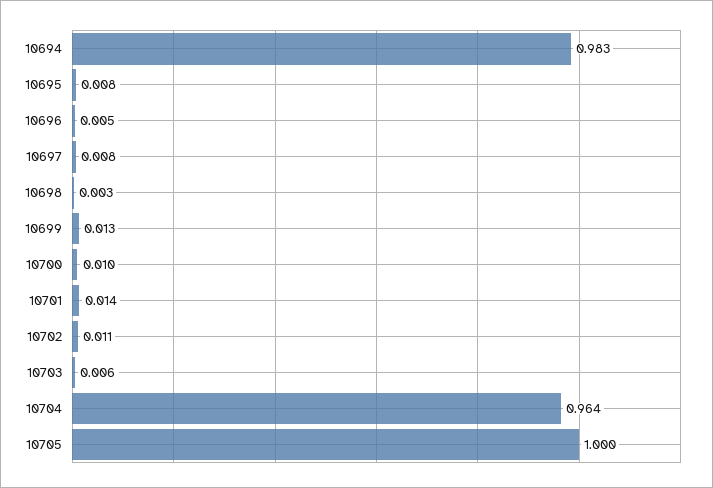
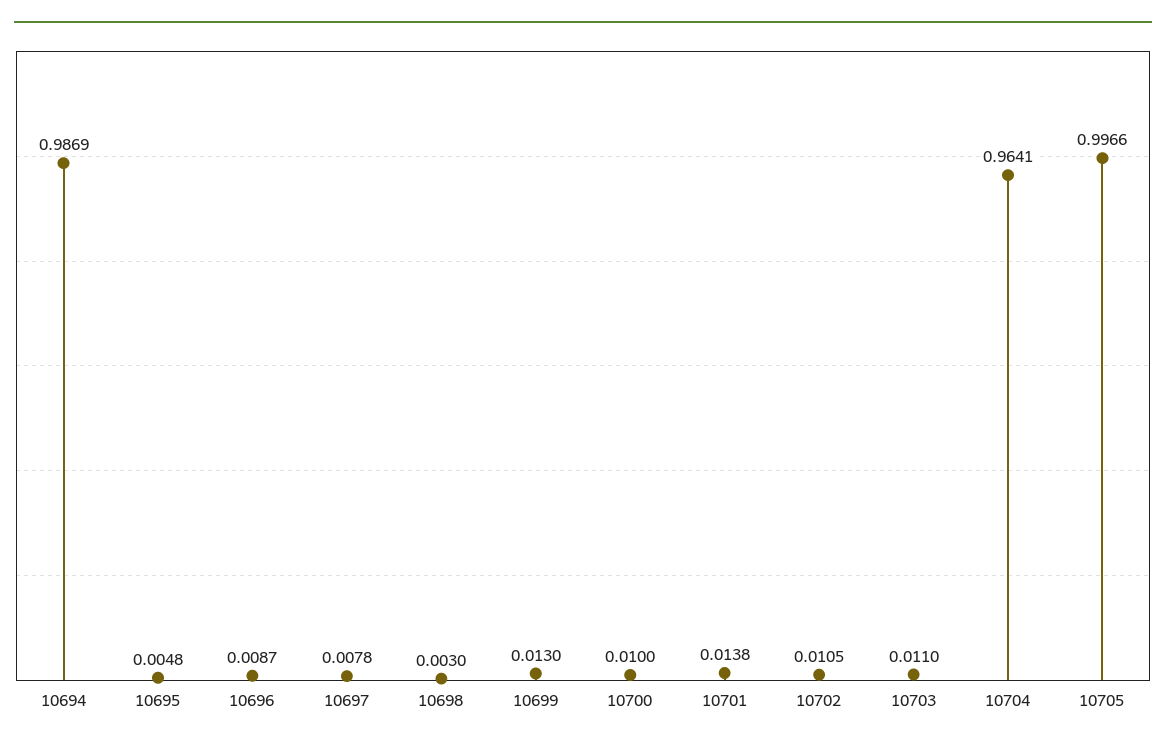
  {
-   "10694": 0.983,
+   "10694": 0.9869,
-   "10695": 0.008,
+   "10695": 0.0048,
-   "10696": 0.005,
+   "10696": 0.0087,
    "10697": 0.0078,
    "10698": 0.003,
    "10699": 0.013,
    "10700": 0.01,
    "10701": 0.0138,
    "10702": 0.0105,
-   "10703": 0.006,
+   "10703": 0.011,
    "10704": 0.9641,
-   "10705": 1
+   "10705": 0.9966
  }

